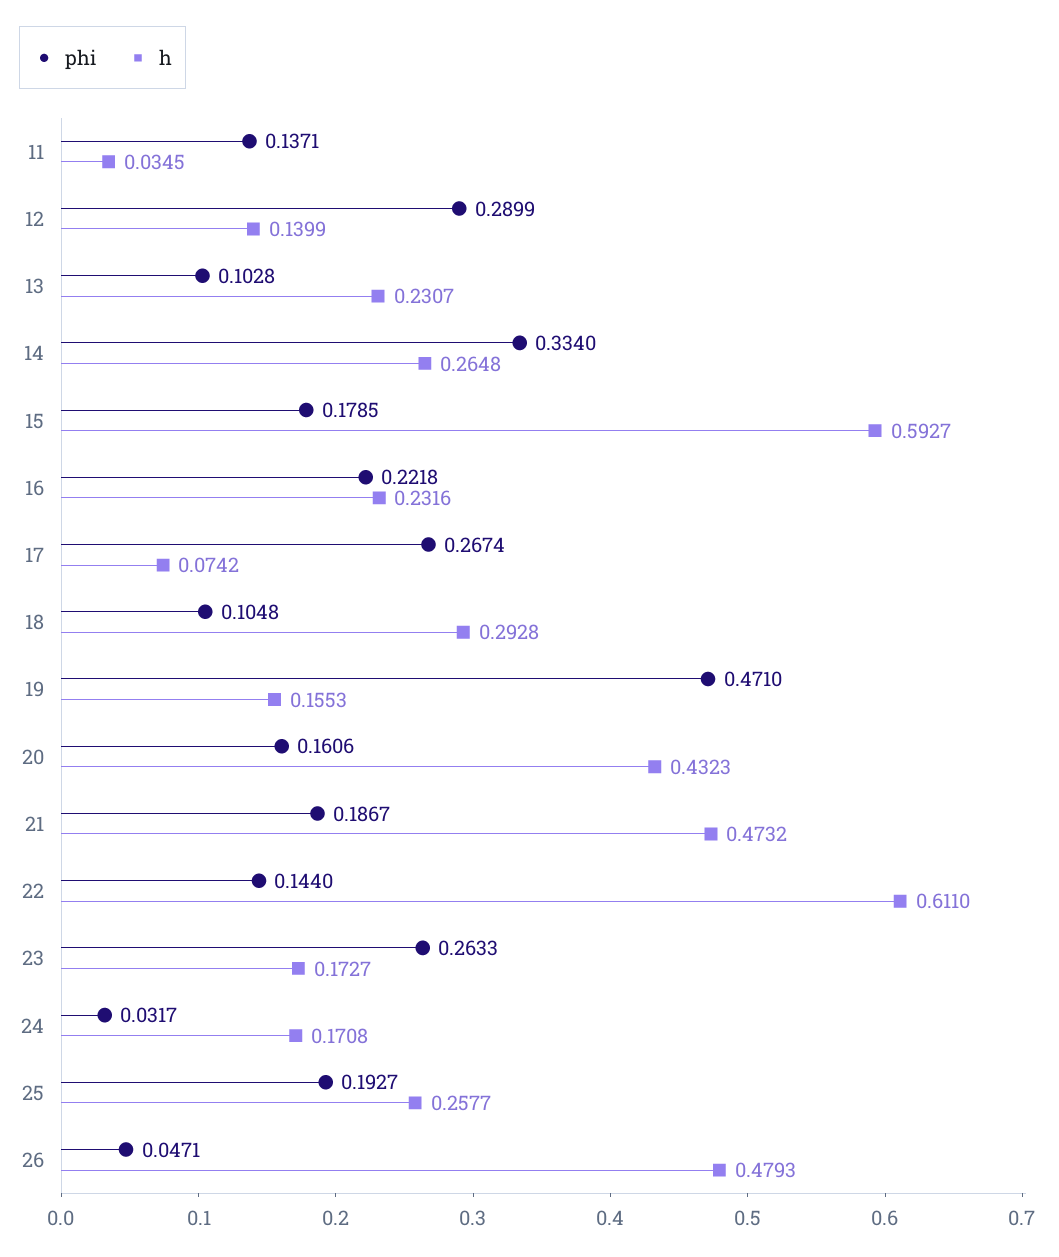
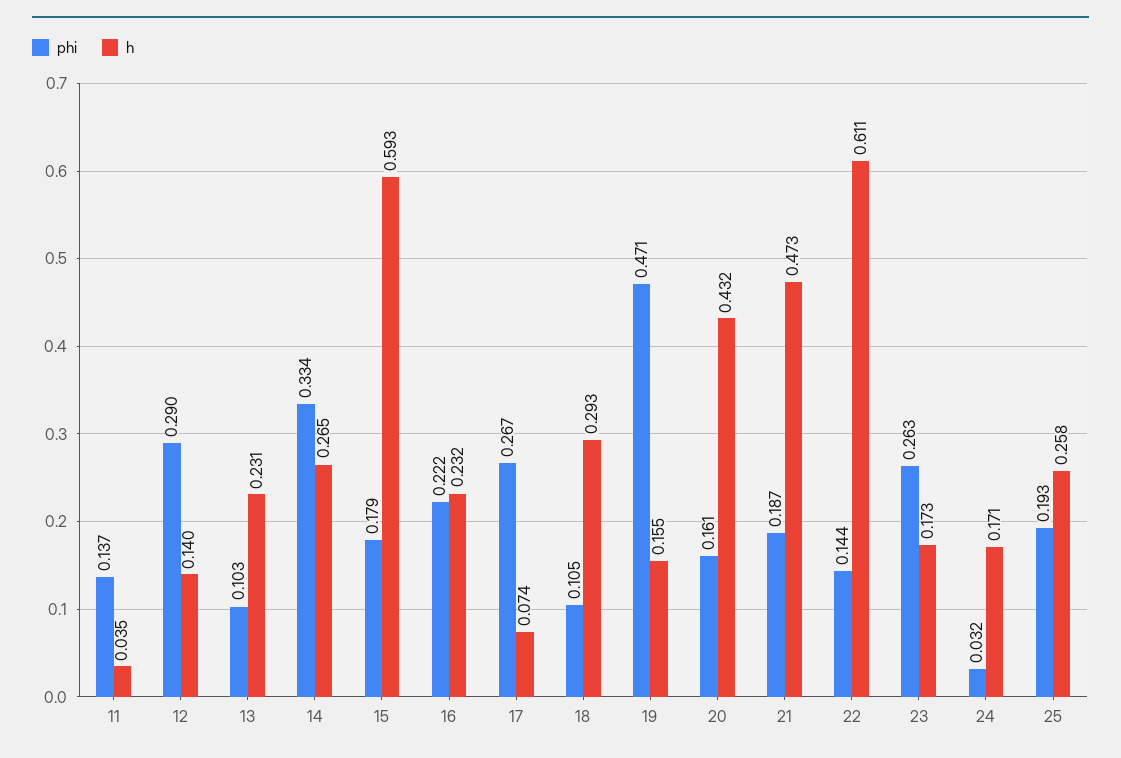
  {
    "phi": {
      "11": 0.1371,
      "12": 0.2899,
      "13": 0.1028,
      "14": 0.334,
      "15": 0.1785,
      "16": 0.2218,
      "17": 0.2674,
      "18": 0.1048,
      "19": 0.471,
      "20": 0.1606,
      "21": 0.1867,
      "22": 0.144,
      "23": 0.2633,
      "24": 0.0317,
-     "25": 0.1927,
+     "25": 0.1927
-     "26": 0.0471
    },
    "h": {
      "11": 0.0345,
      "12": 0.1399,
      "13": 0.2307,
      "14": 0.2648,
      "15": 0.5927,
      "16": 0.2316,
      "17": 0.0742,
      "18": 0.2928,
      "19": 0.1553,
      "20": 0.4323,
      "21": 0.4732,
      "22": 0.611,
      "23": 0.1727,
      "24": 0.1708,
-     "25": 0.2577,
+     "25": 0.2577
-     "26": 0.4793
    }
  }

